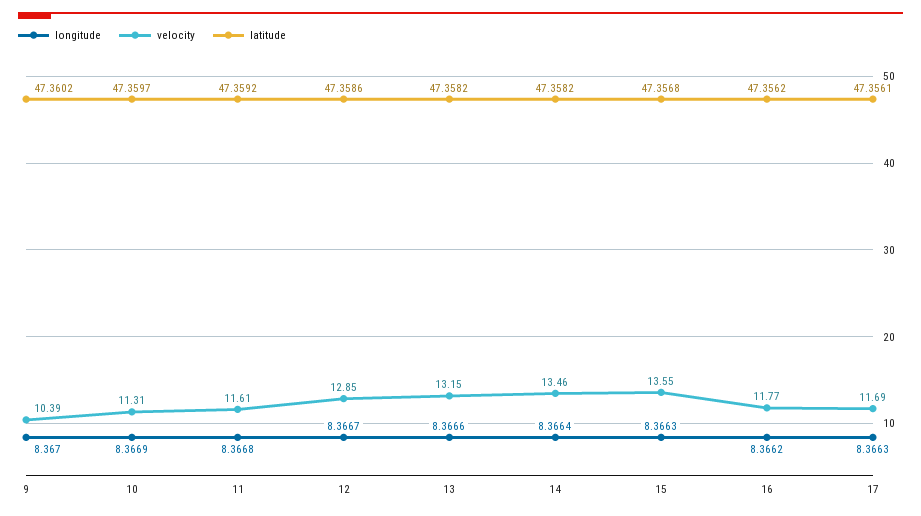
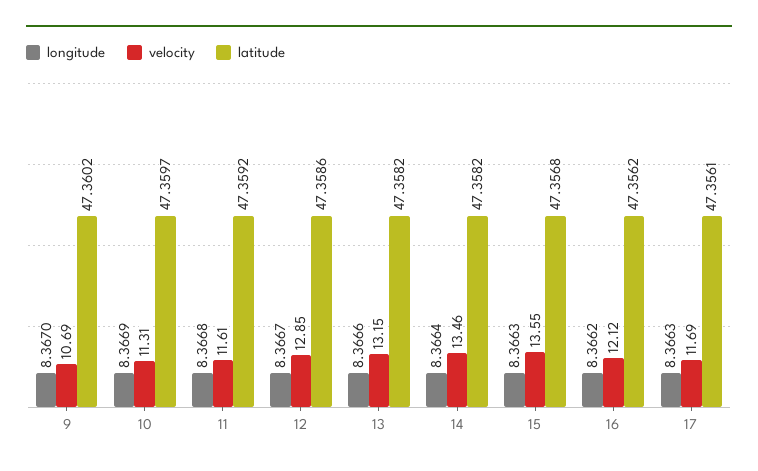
  {
    "longitude": {
      "9": 8.367,
      "10": 8.3669,
      "11": 8.3668,
      "12": 8.3667,
      "13": 8.3666,
      "14": 8.3664,
      "15": 8.3663,
      "16": 8.3662,
      "17": 8.3663
    },
    "velocity": {
-     "9": 10.39,
+     "9": 10.69,
      "10": 11.31,
      "11": 11.61,
      "12": 12.85,
      "13": 13.15,
      "14": 13.46,
      "15": 13.55,
-     "16": 11.77,
+     "16": 12.12,
      "17": 11.69
    },
    "latitude": {
      "9": 47.3602,
      "10": 47.3597,
      "11": 47.3592,
      "12": 47.3586,
      "13": 47.3582,
      "14": 47.3582,
      "15": 47.3568,
      "16": 47.3562,
      "17": 47.3561
    }
  }

